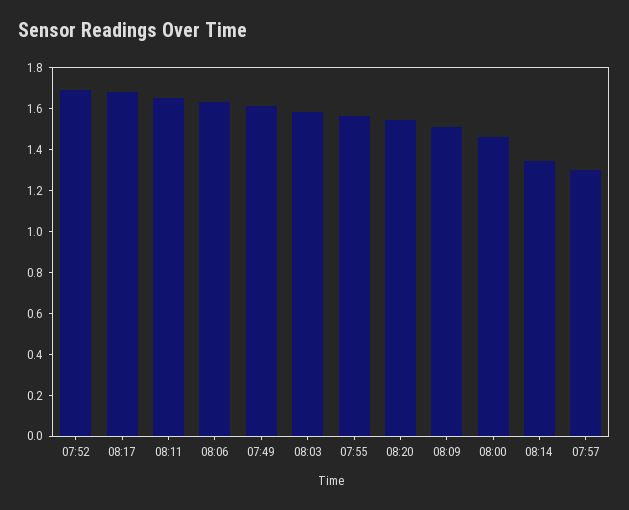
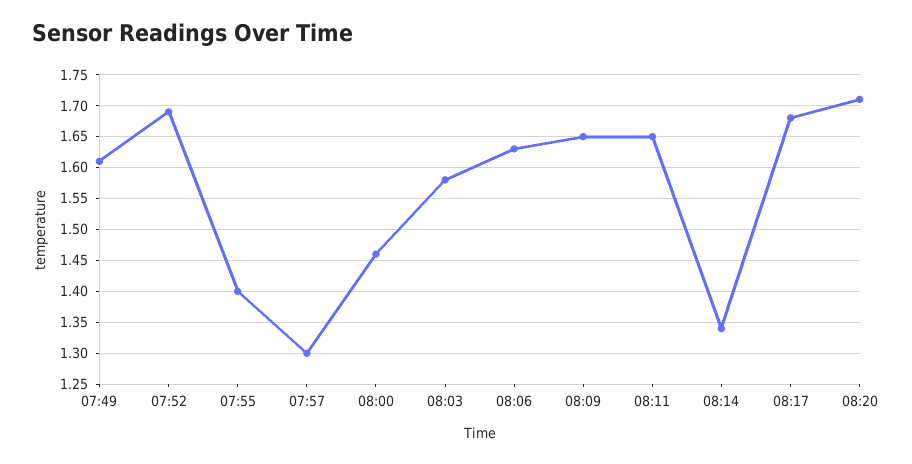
  {
    "07:52": 1.69,
    "08:17": 1.68,
    "08:11": 1.65,
    "08:06": 1.63,
    "07:49": 1.61,
    "08:03": 1.58,
-   "07:55": 1.55,
+   "07:55": 1.4,
-   "08:20": 1.55,
+   "08:20": 1.71,
-   "08:09": 1.5,
+   "08:09": 1.65,
    "08:00": 1.46,
    "08:14": 1.34,
    "07:57": 1.3
  }

